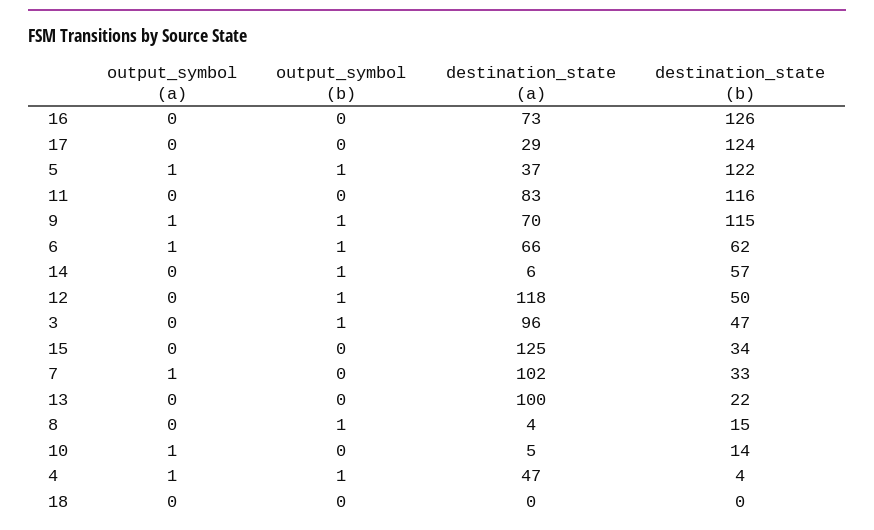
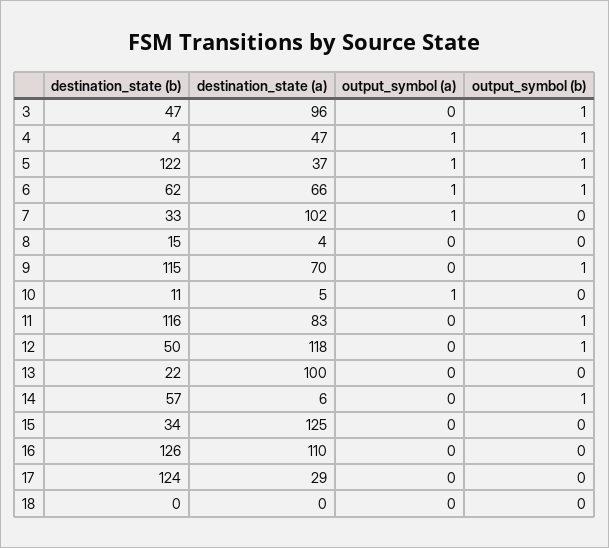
  {
    "output_symbol (a)": {
      "16": 0,
      "17": 0,
      "5": 1,
      "11": 0,
-     "9": 1,
+     "9": 0,
      "6": 1,
      "14": 0,
      "12": 0,
      "3": 0,
      "15": 0,
      "7": 1,
      "13": 0,
      "8": 0,
      "10": 1,
      "4": 1,
      "18": 0
    },
    "output_symbol (b)": {
      "16": 0,
      "17": 0,
      "5": 1,
-     "11": 0,
+     "11": 1,
      "9": 1,
      "6": 1,
      "14": 1,
      "12": 1,
      "3": 1,
      "15": 0,
      "7": 0,
      "13": 0,
-     "8": 1,
+     "8": 0,
      "10": 0,
      "4": 1,
      "18": 0
    },
    "destination_state (a)": {
-     "16": 73,
+     "16": 110,
      "17": 29,
      "5": 37,
      "11": 83,
      "9": 70,
      "6": 66,
      "14": 6,
      "12": 118,
      "3": 96,
      "15": 125,
      "7": 102,
      "13": 100,
      "8": 4,
      "10": 5,
      "4": 47,
      "18": 0
    },
    "destination_state (b)": {
      "16": 126,
      "17": 124,
      "5": 122,
      "11": 116,
      "9": 115,
      "6": 62,
      "14": 57,
      "12": 50,
      "3": 47,
      "15": 34,
      "7": 33,
      "13": 22,
      "8": 15,
-     "10": 14,
+     "10": 11,
      "4": 4,
      "18": 0
    }
  }

